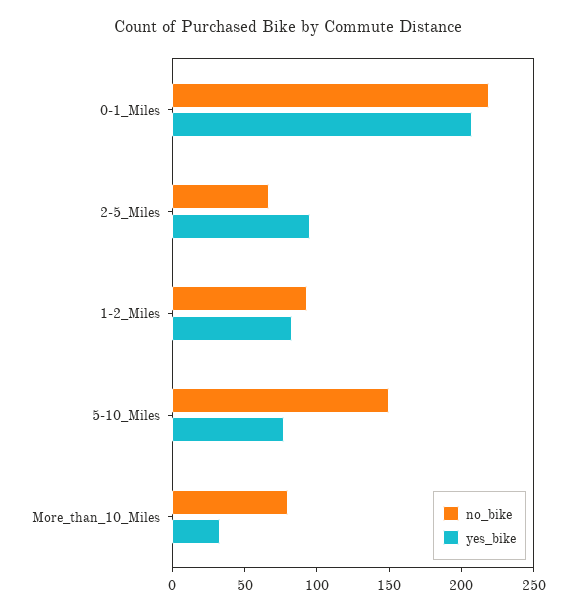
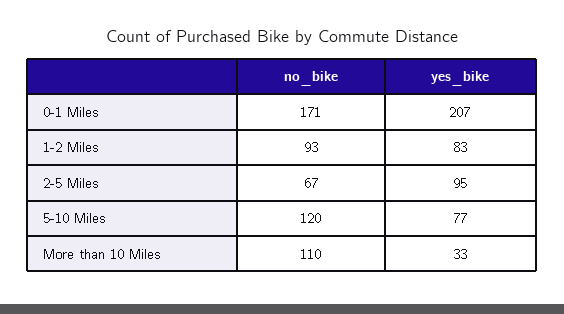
  {
    "no_bike": {
-     "0-1_Miles": 220,
+     "0-1_Miles": 171,
      "2-5_Miles": 67,
      "1-2_Miles": 93,
-     "5-10_Miles": 150,
+     "5-10_Miles": 120,
-     "More_than_10_Miles": 80
+     "More_than_10_Miles": 110
    },
    "yes_bike": {
      "0-1_Miles": 207,
      "2-5_Miles": 95,
      "1-2_Miles": 83,
      "5-10_Miles": 77,
      "More_than_10_Miles": 33
    }
  }

